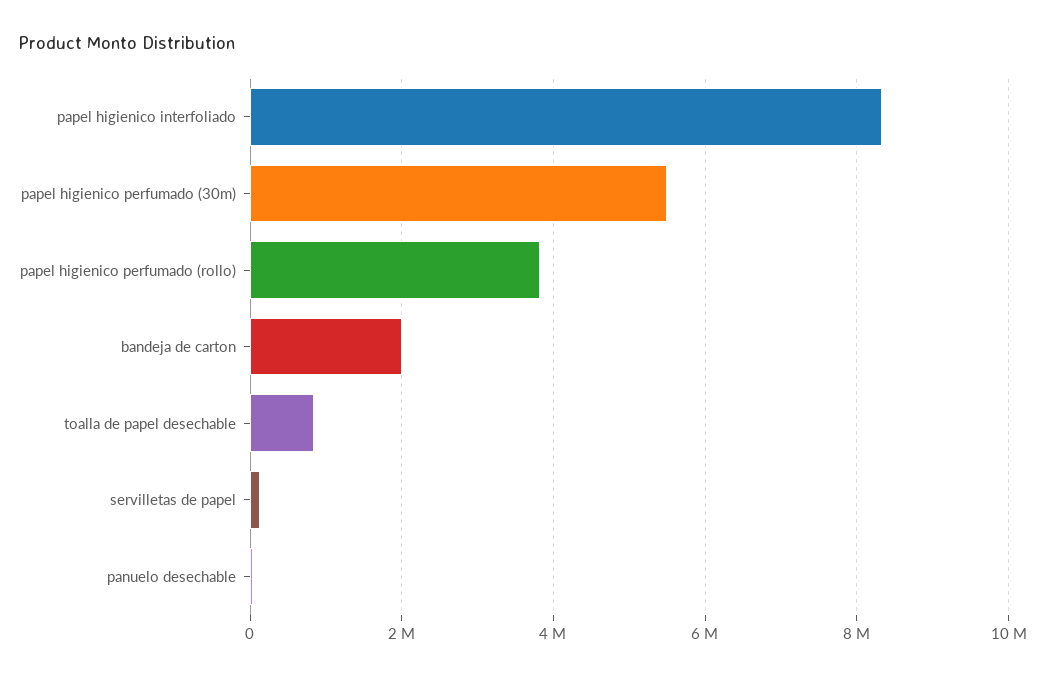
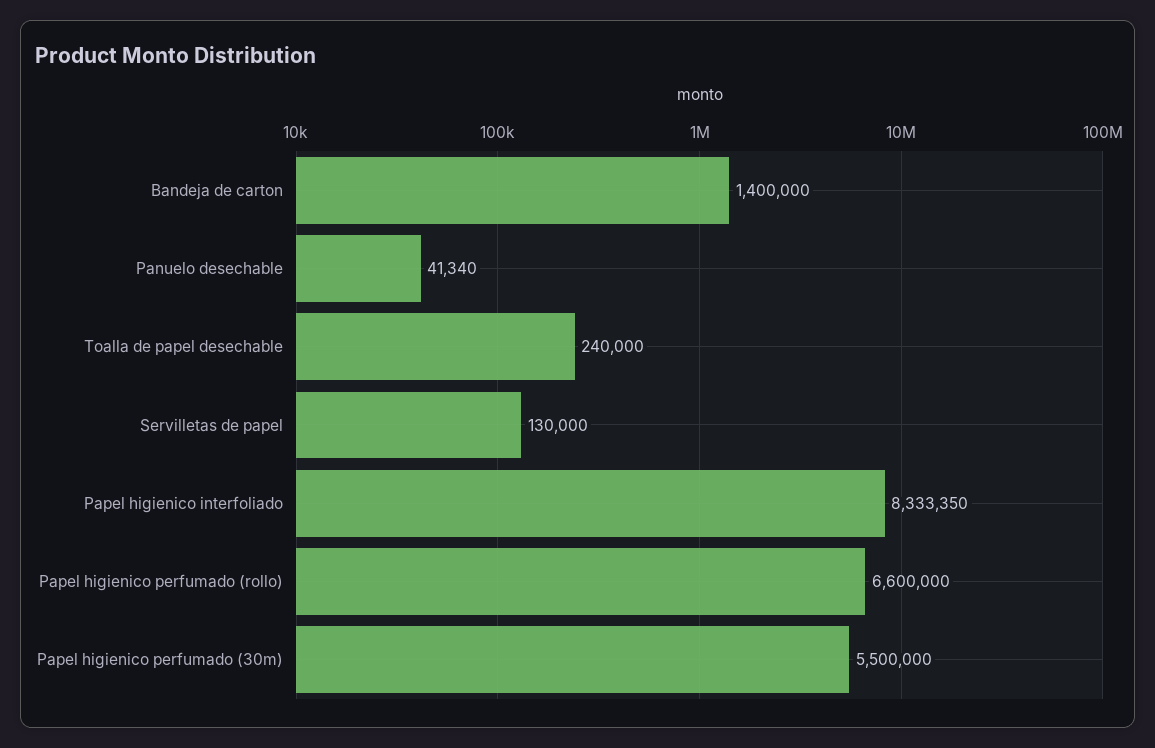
  {
    "papel higienico interfoliado": 8333350,
    "papel higienico perfumado (30m)": 5500000,
-   "papel higienico perfumado (rollo)": 3800000,
+   "papel higienico perfumado (rollo)": 6600000,
-   "bandeja de carton": 2000000,
+   "bandeja de carton": 1400000,
-   "toalla de papel desechable": 800000,
+   "toalla de papel desechable": 240000,
    "servilletas de papel": 130000,
    "panuelo desechable": 41340
  }

